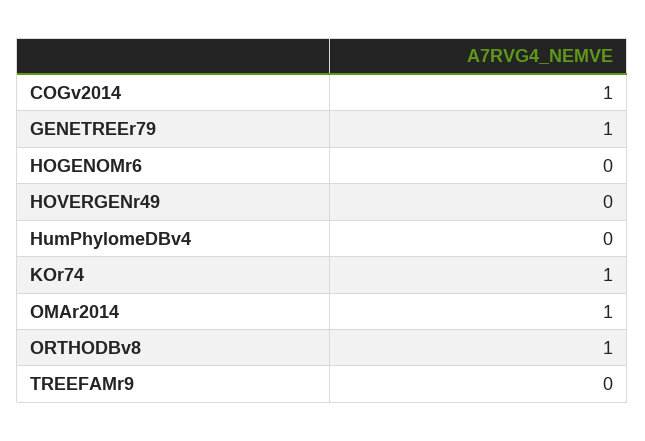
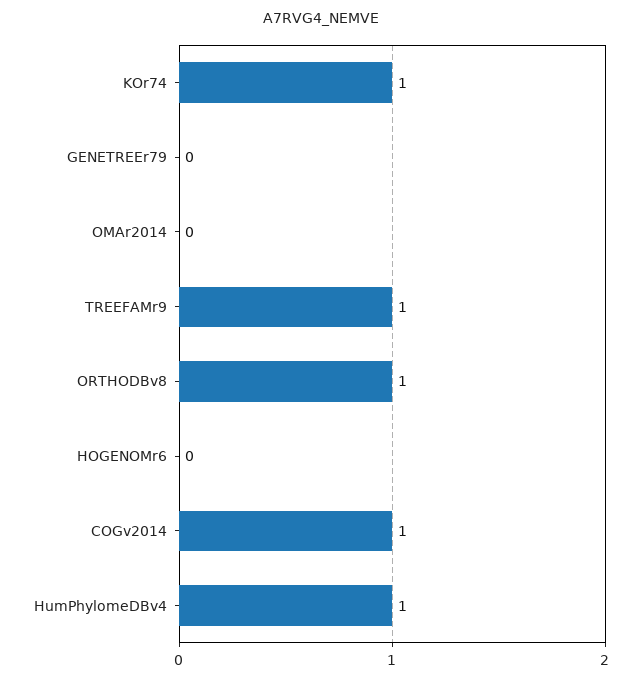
  {
    "COGv2014": 1,
-   "GENETREEr79": 1,
+   "GENETREEr79": 0,
    "HOGENOMr6": 0,
-   "HOVERGENr49": 0,
-   "HumPhylomeDBv4": 0,
+   "HumPhylomeDBv4": 1,
    "KOr74": 1,
-   "OMAr2014": 1,
+   "OMAr2014": 0,
    "ORTHODBv8": 1,
-   "TREEFAMr9": 0
+   "TREEFAMr9": 1
  }

